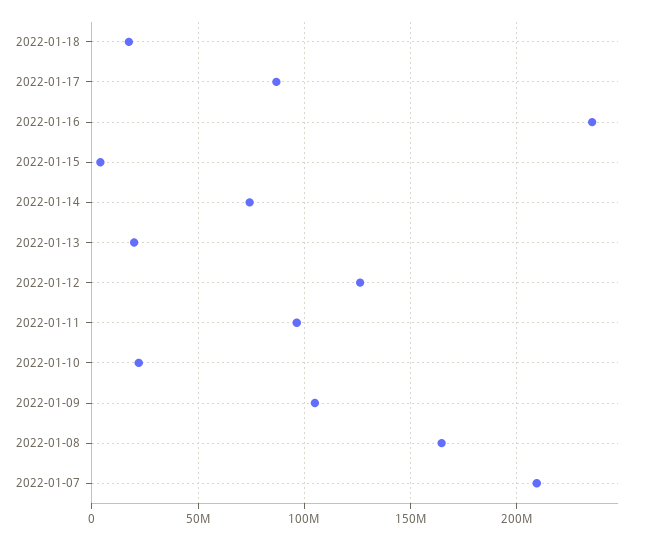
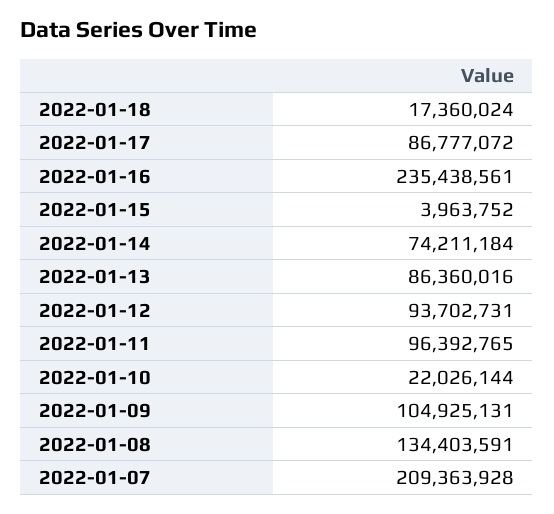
  {
    "2022-01-18": 17360024,
    "2022-01-17": 86777072,
    "2022-01-16": 235438561,
    "2022-01-15": 3963752,
    "2022-01-14": 74211184,
-   "2022-01-13": 20000000,
+   "2022-01-13": 86360016,
-   "2022-01-12": 125000000,
+   "2022-01-12": 93702731,
    "2022-01-11": 96392765,
    "2022-01-10": 22026144,
    "2022-01-09": 104925131,
-   "2022-01-08": 165000000,
+   "2022-01-08": 134403591,
    "2022-01-07": 209363928
  }

